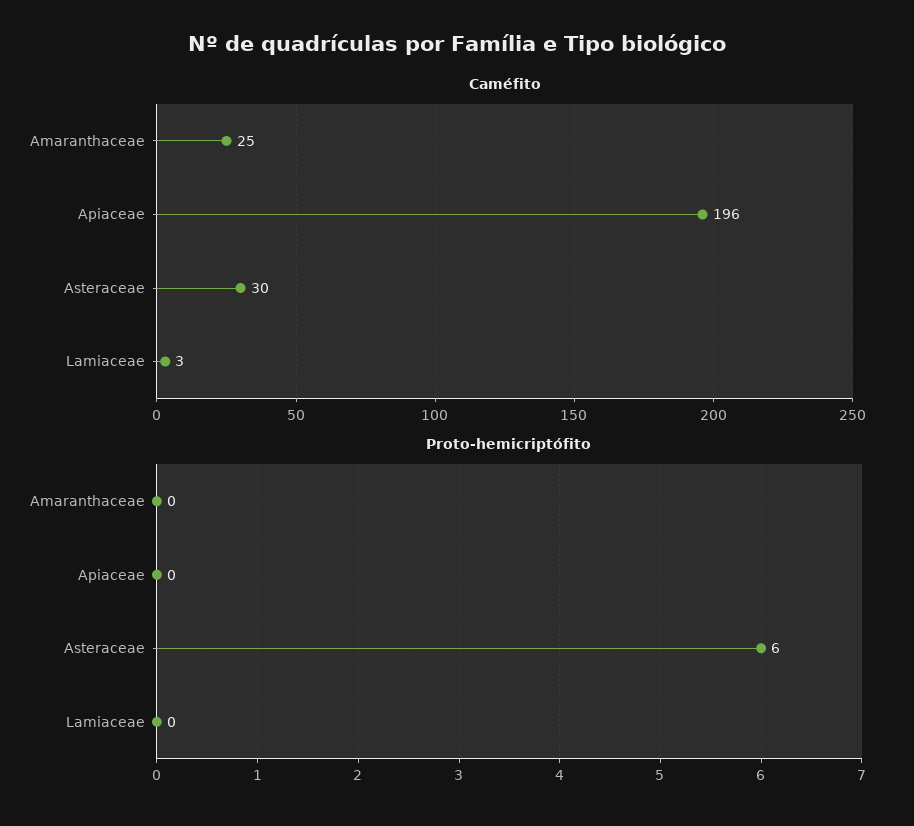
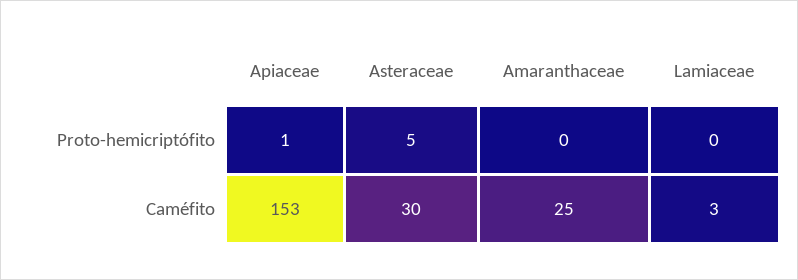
  {
    "Caméfito": {
      "Amaranthaceae": 25,
-     "Apiaceae": 196,
+     "Apiaceae": 153,
      "Asteraceae": 30,
      "Lamiaceae": 3
    },
    "Proto-hemicriptófito": {
      "Amaranthaceae": 0,
-     "Apiaceae": 0,
+     "Apiaceae": 1,
-     "Asteraceae": 6,
+     "Asteraceae": 5,
      "Lamiaceae": 0
    }
  }

